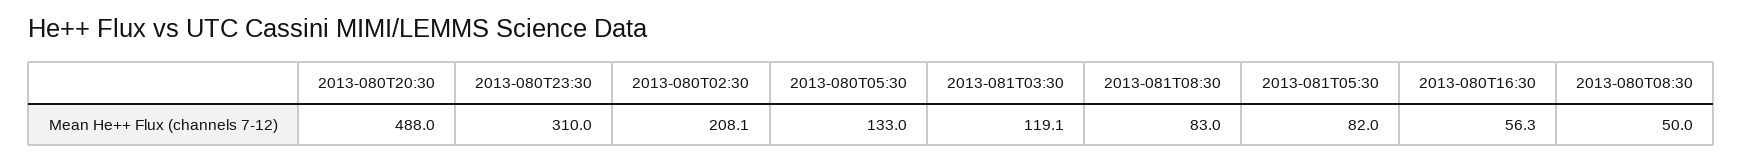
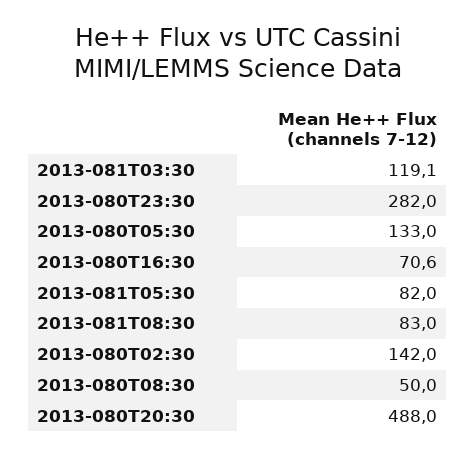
  {
    "2013-080T20:30": 488,
-   "2013-080T23:30": 310,
+   "2013-080T23:30": 282,
-   "2013-080T02:30": 208.1,
+   "2013-080T02:30": 142,
    "2013-080T05:30": 133,
    "2013-081T03:30": 119.1,
    "2013-081T08:30": 83,
    "2013-081T05:30": 82,
-   "2013-080T16:30": 56.3,
+   "2013-080T16:30": 70.6,
    "2013-080T08:30": 50
  }

